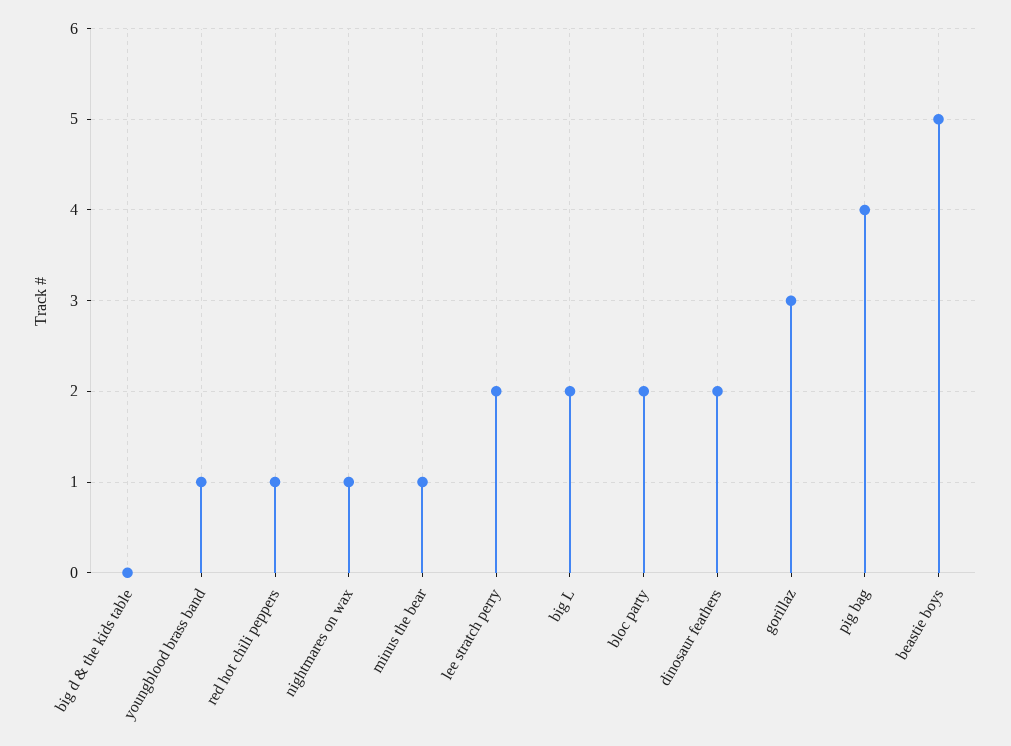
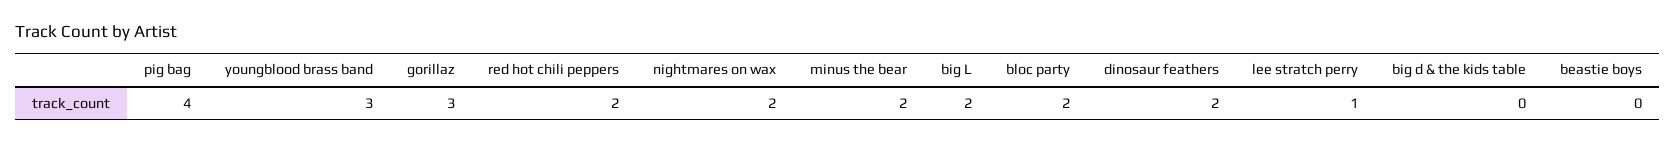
  {
    "big d & the kids table": 0,
-   "youngblood brass band": 1,
+   "youngblood brass band": 3,
-   "red hot chili peppers": 1,
+   "red hot chili peppers": 2,
-   "nightmares on wax": 1,
+   "nightmares on wax": 2,
-   "minus the bear": 1,
+   "minus the bear": 2,
-   "lee stratch perry": 2,
+   "lee stratch perry": 1,
    "big L": 2,
    "bloc party": 2,
    "dinosaur feathers": 2,
    "gorillaz": 3,
    "pig bag": 4,
-   "beastie boys": 5
+   "beastie boys": 0
  }

